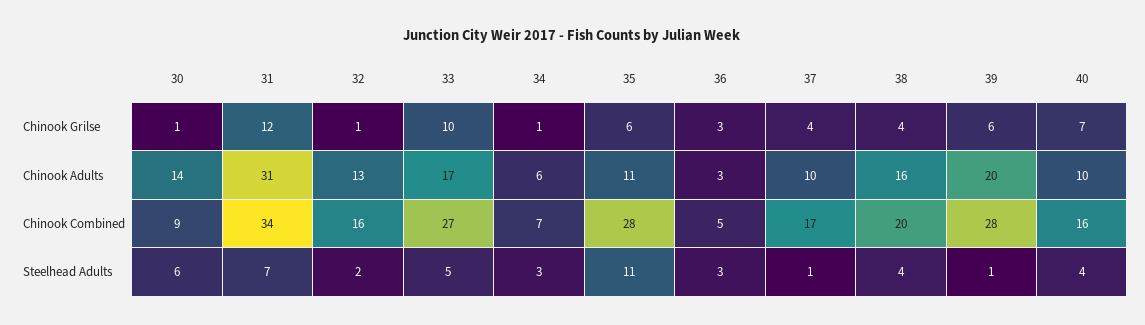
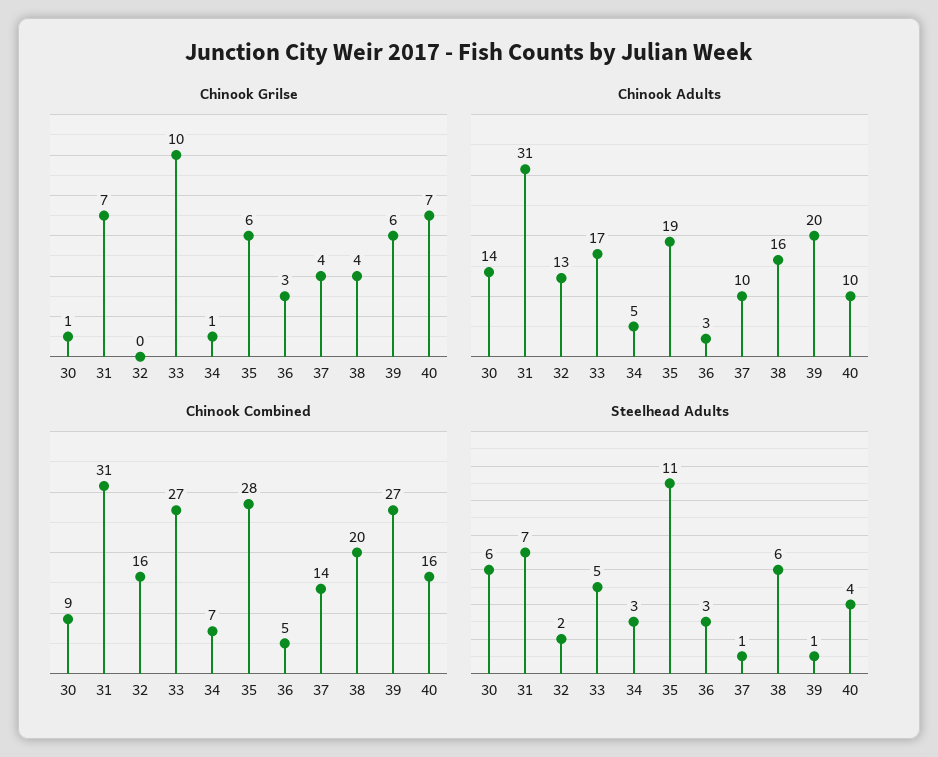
  {
    "Chinook Grilse": {
      "30": 1,
-     "31": 12,
+     "31": 7,
-     "32": 1,
+     "32": 0,
      "33": 10,
      "34": 1,
      "35": 6,
      "36": 3,
      "37": 4,
      "38": 4,
      "39": 6,
      "40": 7
    },
    "Chinook Adults": {
      "30": 14,
      "31": 31,
      "32": 13,
      "33": 17,
-     "34": 6,
+     "34": 5,
-     "35": 11,
+     "35": 19,
      "36": 3,
      "37": 10,
      "38": 16,
      "39": 20,
      "40": 10
    },
    "Chinook Combined": {
      "30": 9,
-     "31": 34,
+     "31": 31,
      "32": 16,
      "33": 27,
      "34": 7,
      "35": 28,
      "36": 5,
-     "37": 17,
+     "37": 14,
      "38": 20,
-     "39": 28,
+     "39": 27,
      "40": 16
    },
    "Steelhead Adults": {
      "30": 6,
      "31": 7,
      "32": 2,
      "33": 5,
      "34": 3,
      "35": 11,
      "36": 3,
      "37": 1,
-     "38": 4,
+     "38": 6,
      "39": 1,
      "40": 4
    }
  }

